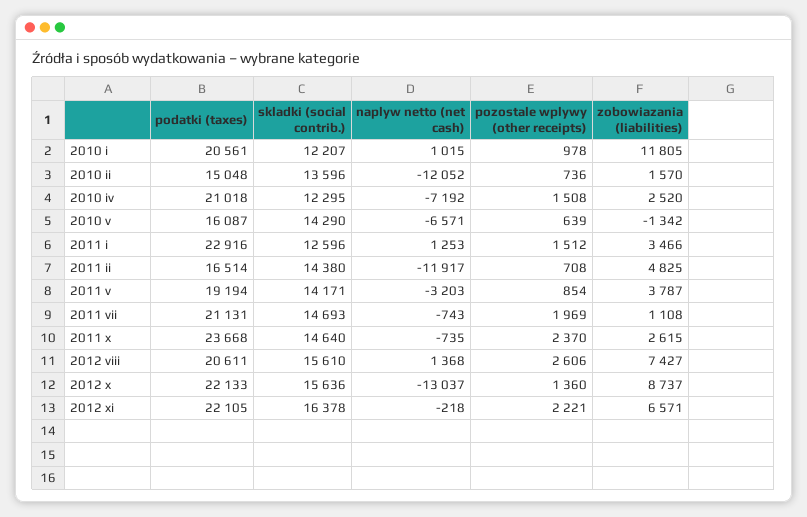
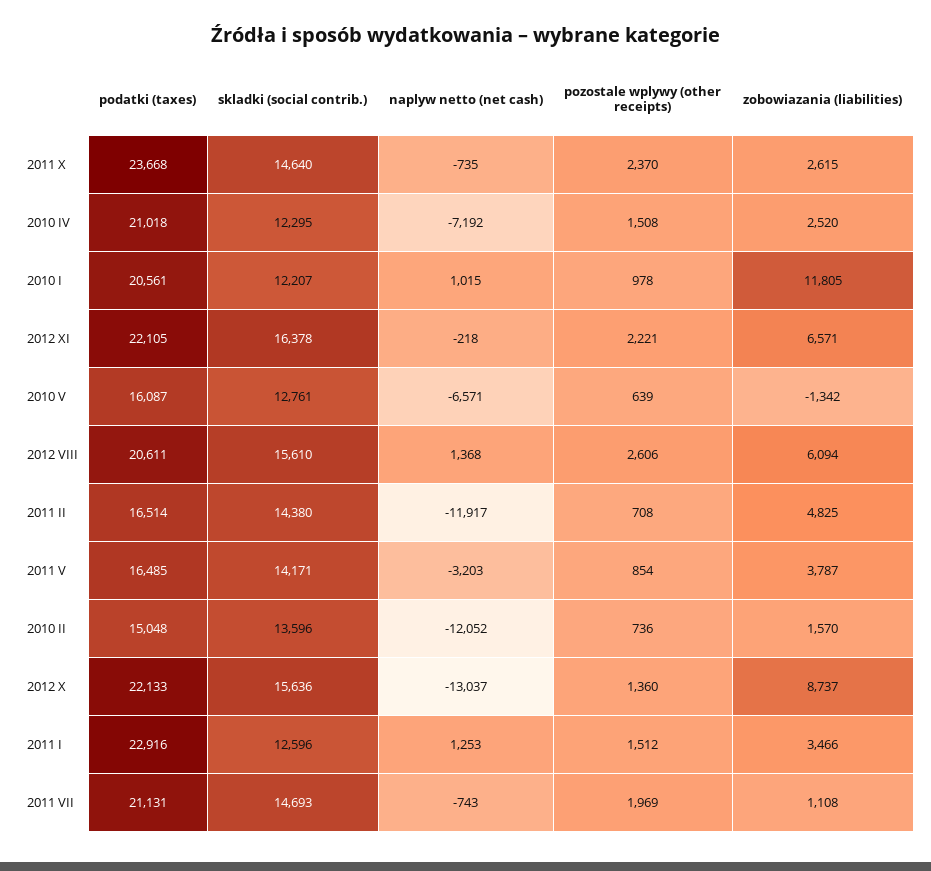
  {
    "podatki (taxes)": {
      "2010 i": 20561,
      "2010 ii": 15048,
      "2010 iv": 21018,
      "2010 v": 16087,
      "2011 i": 22916,
      "2011 ii": 16514,
-     "2011 v": 19194,
+     "2011 v": 16485,
      "2011 vii": 21131,
      "2011 x": 23668,
      "2012 viii": 20611,
      "2012 x": 22133,
      "2012 xi": 22105
    },
    "skladki (social contrib.)": {
      "2010 i": 12207,
      "2010 ii": 13596,
      "2010 iv": 12295,
-     "2010 v": 14290,
+     "2010 v": 12761,
      "2011 i": 12596,
      "2011 ii": 14380,
      "2011 v": 14171,
      "2011 vii": 14693,
      "2011 x": 14640,
      "2012 viii": 15610,
      "2012 x": 15636,
      "2012 xi": 16378
    },
    "naplyw netto (net cash)": {
      "2010 i": 1015,
      "2010 ii": -12052,
      "2010 iv": -7192,
      "2010 v": -6571,
      "2011 i": 1253,
      "2011 ii": -11917,
      "2011 v": -3203,
      "2011 vii": -743,
      "2011 x": -735,
      "2012 viii": 1368,
      "2012 x": -13037,
      "2012 xi": -218
    },
    "pozostale wplywy (other receipts)": {
      "2010 i": 978,
      "2010 ii": 736,
      "2010 iv": 1508,
      "2010 v": 639,
      "2011 i": 1512,
      "2011 ii": 708,
      "2011 v": 854,
      "2011 vii": 1969,
      "2011 x": 2370,
      "2012 viii": 2606,
      "2012 x": 1360,
      "2012 xi": 2221
    },
    "zobowiazania (liabilities)": {
      "2010 i": 11805,
      "2010 ii": 1570,
      "2010 iv": 2520,
      "2010 v": -1342,
      "2011 i": 3466,
      "2011 ii": 4825,
      "2011 v": 3787,
      "2011 vii": 1108,
      "2011 x": 2615,
-     "2012 viii": 7427,
+     "2012 viii": 6094,
      "2012 x": 8737,
      "2012 xi": 6571
    }
  }

